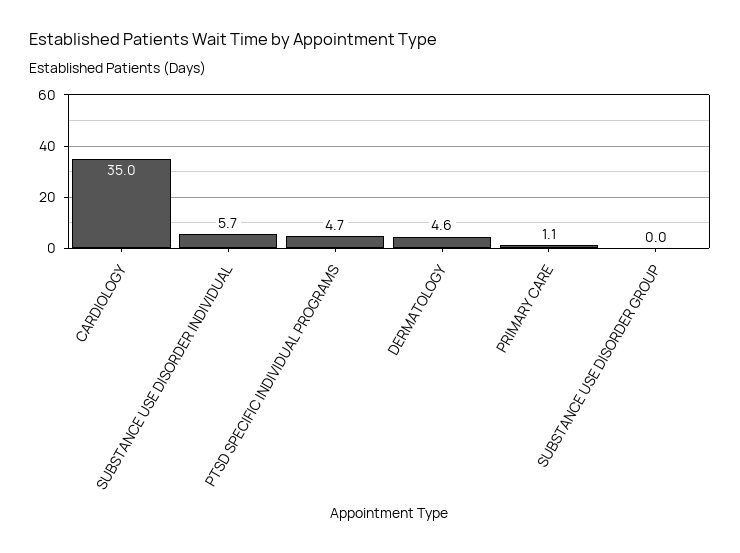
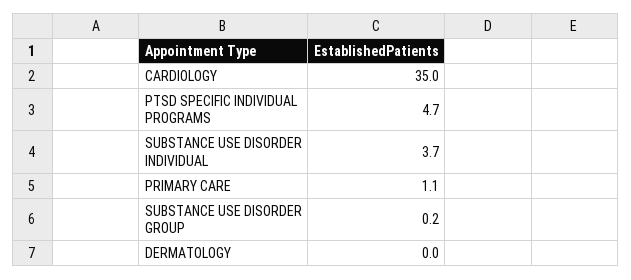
  {
    "CARDIOLOGY": 35,
-   "SUBSTANCE USE DISORDER INDIVIDUAL": 5.7,
+   "SUBSTANCE USE DISORDER INDIVIDUAL": 3.7,
    "PTSD SPECIFIC INDIVIDUAL PROGRAMS": 4.7,
-   "DERMATOLOGY": 4.6,
+   "DERMATOLOGY": 0,
    "PRIMARY CARE": 1.1,
-   "SUBSTANCE USE DISORDER GROUP": 0
+   "SUBSTANCE USE DISORDER GROUP": 0.2
  }

